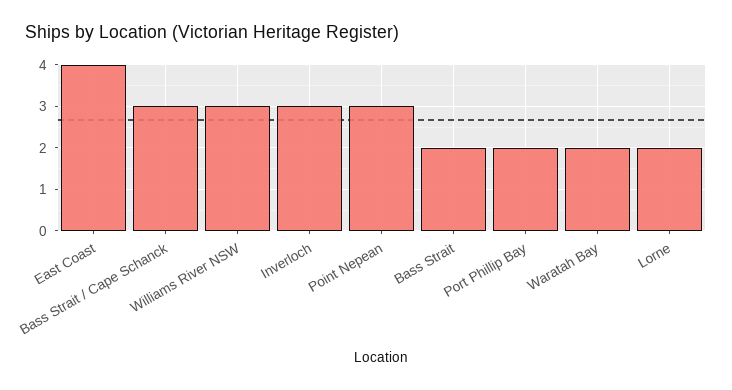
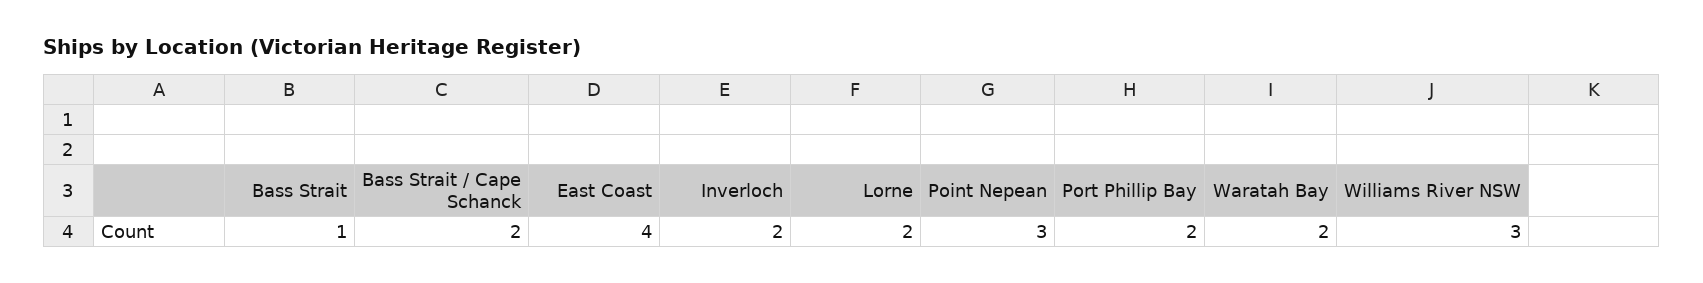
  {
    "East Coast": 4,
-   "Bass Strait / Cape Schanck": 3,
+   "Bass Strait / Cape Schanck": 2,
    "Williams River NSW": 3,
-   "Inverloch": 3,
+   "Inverloch": 2,
    "Point Nepean": 3,
-   "Bass Strait": 2,
+   "Bass Strait": 1,
    "Port Phillip Bay": 2,
    "Waratah Bay": 2,
    "Lorne": 2
  }

